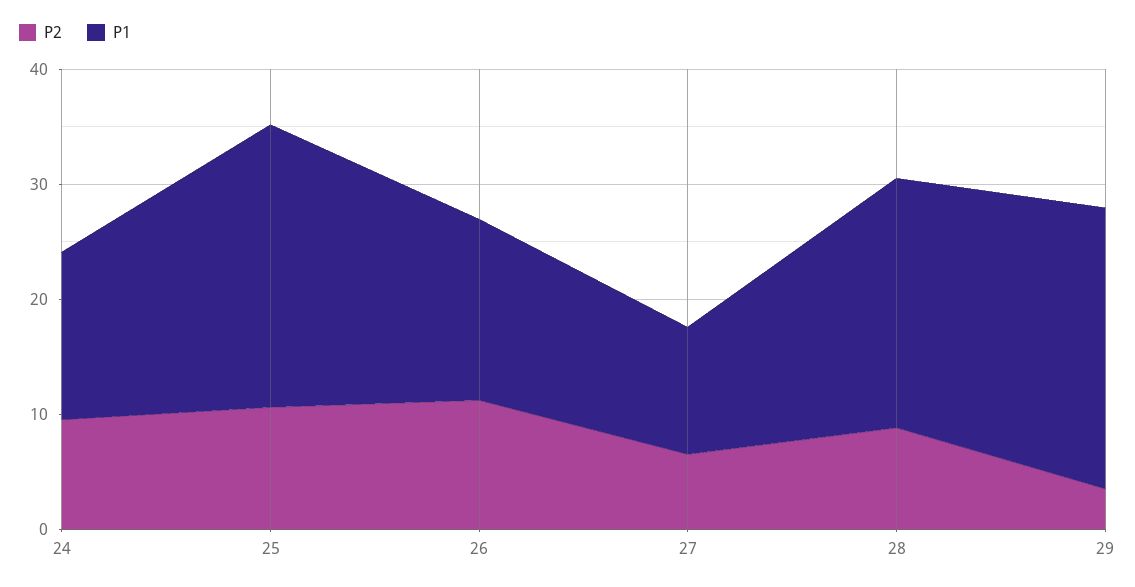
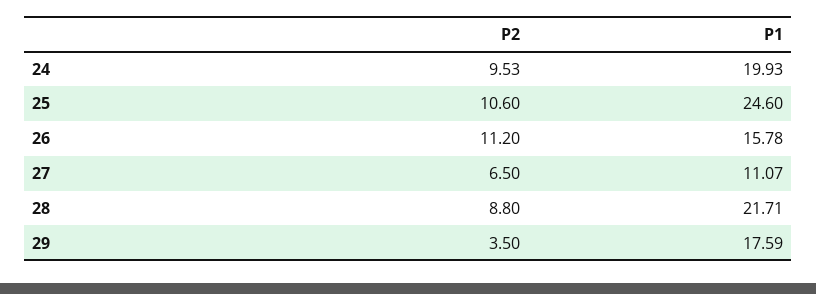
  {
    "P2": {
      "24": 9.53,
      "25": 10.6,
      "26": 11.2,
      "27": 6.5,
      "28": 8.8,
      "29": 3.5
    },
    "P1": {
-     "24": 14,
+     "24": 19.93,
      "25": 24.6,
      "26": 15.78,
      "27": 11.07,
      "28": 21.71,
-     "29": 24
+     "29": 17.59
    }
  }

